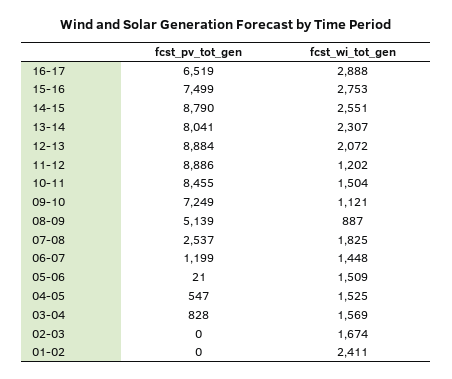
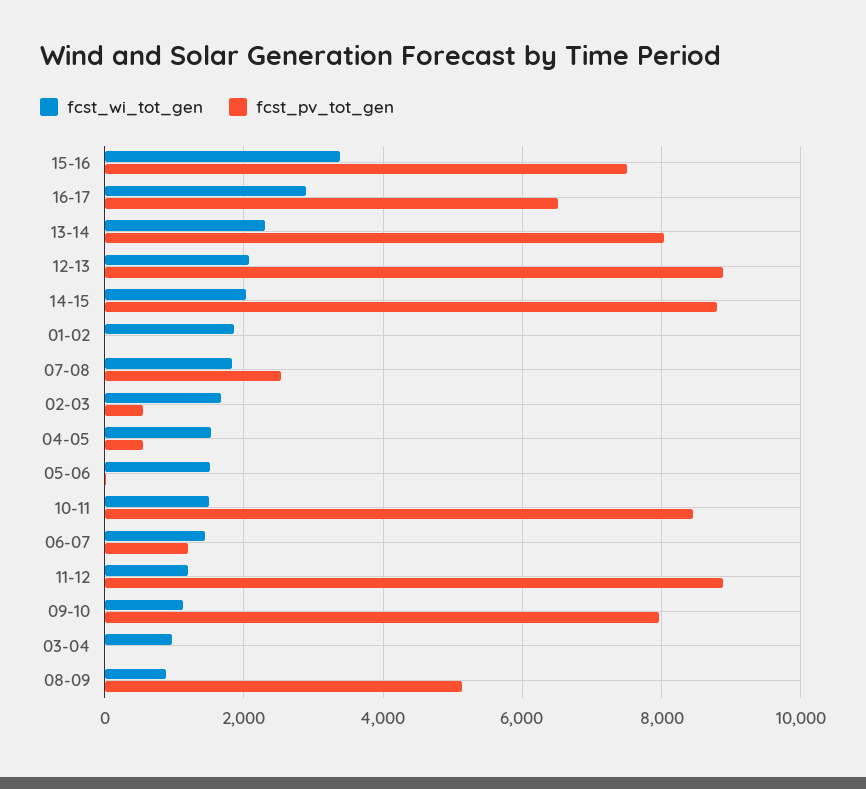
  {
    "fcst_pv_tot_gen": {
      "16-17": 6519,
      "15-16": 7499,
      "14-15": 8790,
      "13-14": 8041,
      "12-13": 8884,
      "11-12": 8886,
      "10-11": 8455,
-     "09-10": 7249,
+     "09-10": 8000,
      "08-09": 5139,
      "07-08": 2537,
      "06-07": 1199,
      "05-06": 21,
      "04-05": 547,
-     "03-04": 828,
+     "03-04": 0,
-     "02-03": 0,
+     "02-03": 600,
      "01-02": 0
    },
    "fcst_wi_tot_gen": {
      "16-17": 2888,
-     "15-16": 2753,
+     "15-16": 3400,
-     "14-15": 2551,
+     "14-15": 2000,
      "13-14": 2307,
      "12-13": 2072,
      "11-12": 1202,
      "10-11": 1504,
      "09-10": 1121,
      "08-09": 887,
      "07-08": 1825,
      "06-07": 1448,
      "05-06": 1509,
      "04-05": 1525,
-     "03-04": 1569,
+     "03-04": 1000,
      "02-03": 1674,
-     "01-02": 2411
+     "01-02": 1800
    }
  }

